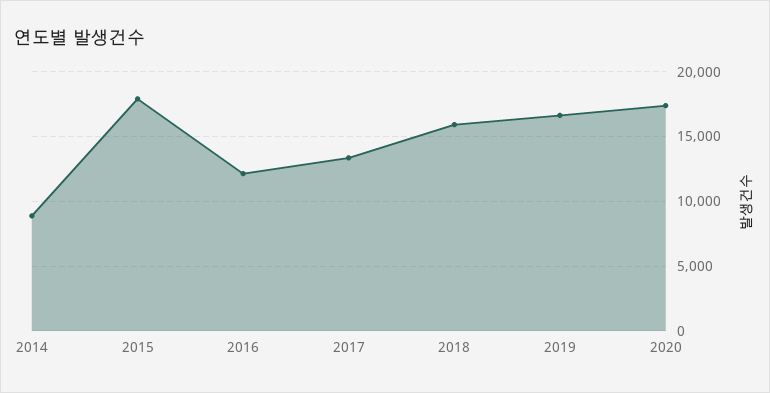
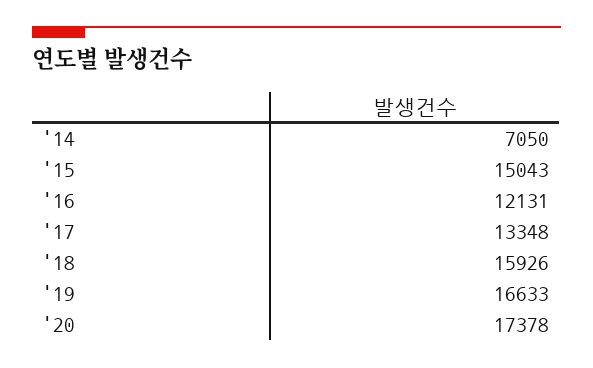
  {
-   "2014": 9000,
+   "2014": 7050,
-   "2015": 18000,
+   "2015": 15043,
    "2016": 12131,
    "2017": 13348,
    "2018": 15926,
    "2019": 16633,
    "2020": 17378
  }

